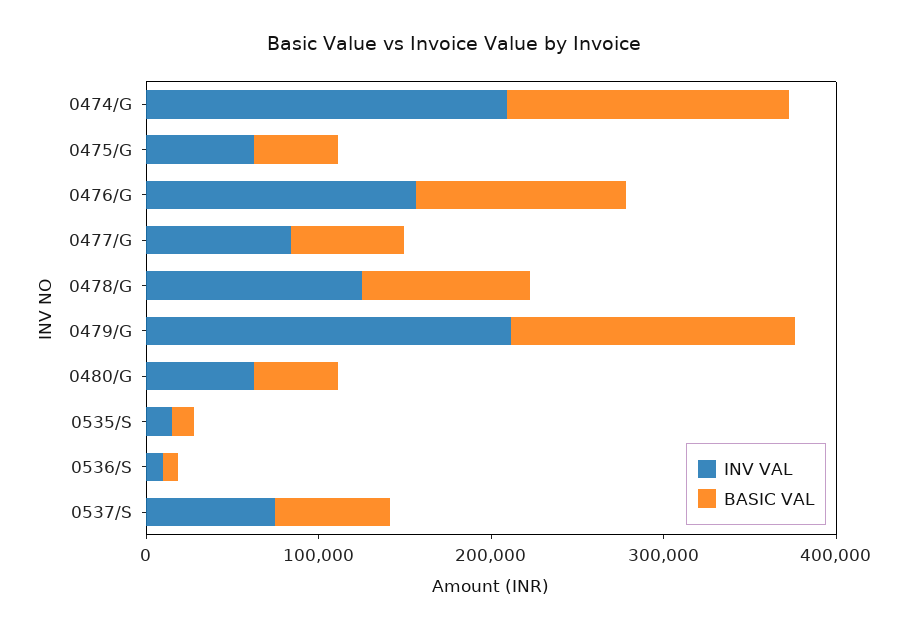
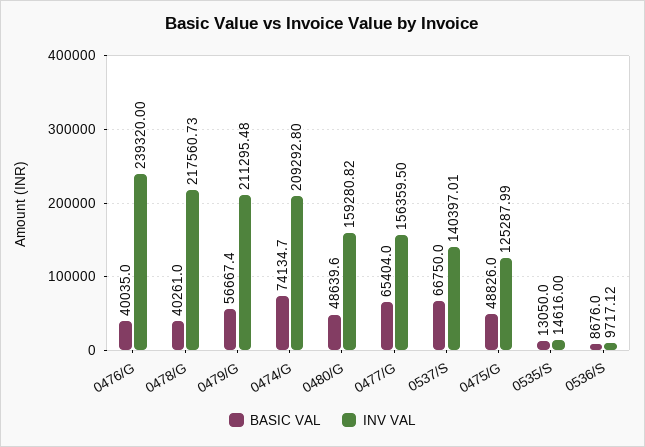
  {
    "INV VAL": {
      "0474/G": 209292.8,
-     "0475/G": 60000,
+     "0475/G": 125287.99,
-     "0476/G": 160000,
+     "0476/G": 239320,
-     "0477/G": 80000,
+     "0477/G": 156359.5,
-     "0478/G": 120000,
+     "0478/G": 217560.73,
      "0479/G": 211295.48,
-     "0480/G": 60000,
+     "0480/G": 159280.82,
      "0535/S": 14616,
      "0536/S": 9717.12,
-     "0537/S": 80000
+     "0537/S": 140397.01
    },
    "BASIC VAL": {
-     "0474/G": 160000,
+     "0474/G": 74134.7,
      "0475/G": 48826,
-     "0476/G": 120000,
+     "0476/G": 40035,
      "0477/G": 65404,
-     "0478/G": 100000,
+     "0478/G": 40261,
-     "0479/G": 160000,
+     "0479/G": 56667.4,
      "0480/G": 48639.6,
      "0535/S": 13050,
      "0536/S": 8676,
      "0537/S": 66750
    }
  }

